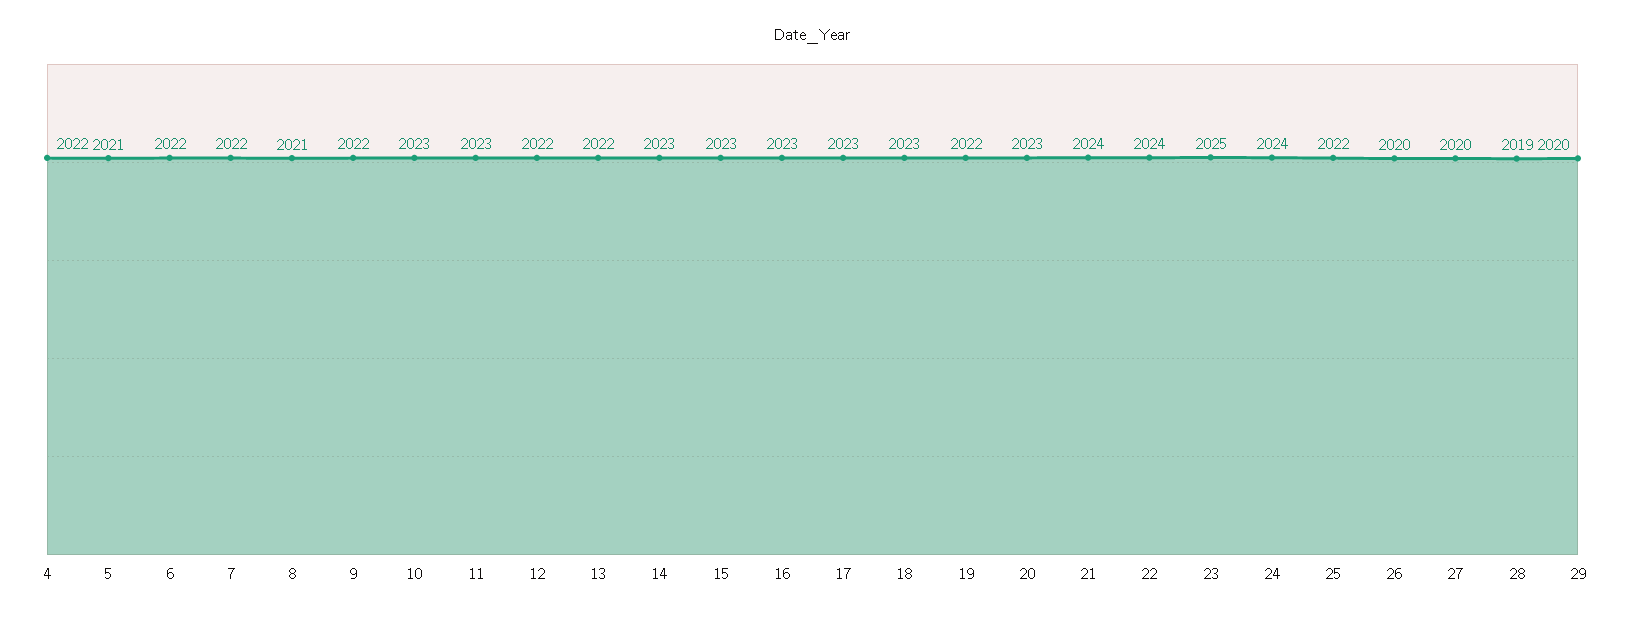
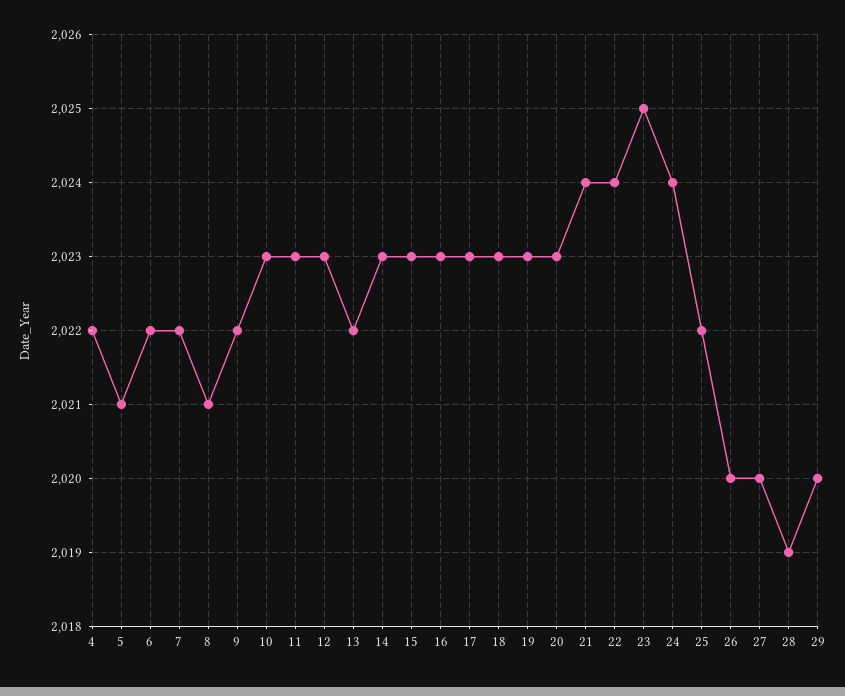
  {
    "4": 2022,
    "5": 2021,
    "6": 2022,
    "7": 2022,
    "8": 2021,
    "9": 2022,
    "10": 2023,
    "11": 2023,
-   "12": 2022,
+   "12": 2023,
    "13": 2022,
    "14": 2023,
    "15": 2023,
    "16": 2023,
    "17": 2023,
    "18": 2023,
-   "19": 2022,
+   "19": 2023,
    "20": 2023,
    "21": 2024,
    "22": 2024,
    "23": 2025,
    "24": 2024,
    "25": 2022,
    "26": 2020,
    "27": 2020,
    "28": 2019,
    "29": 2020
  }

